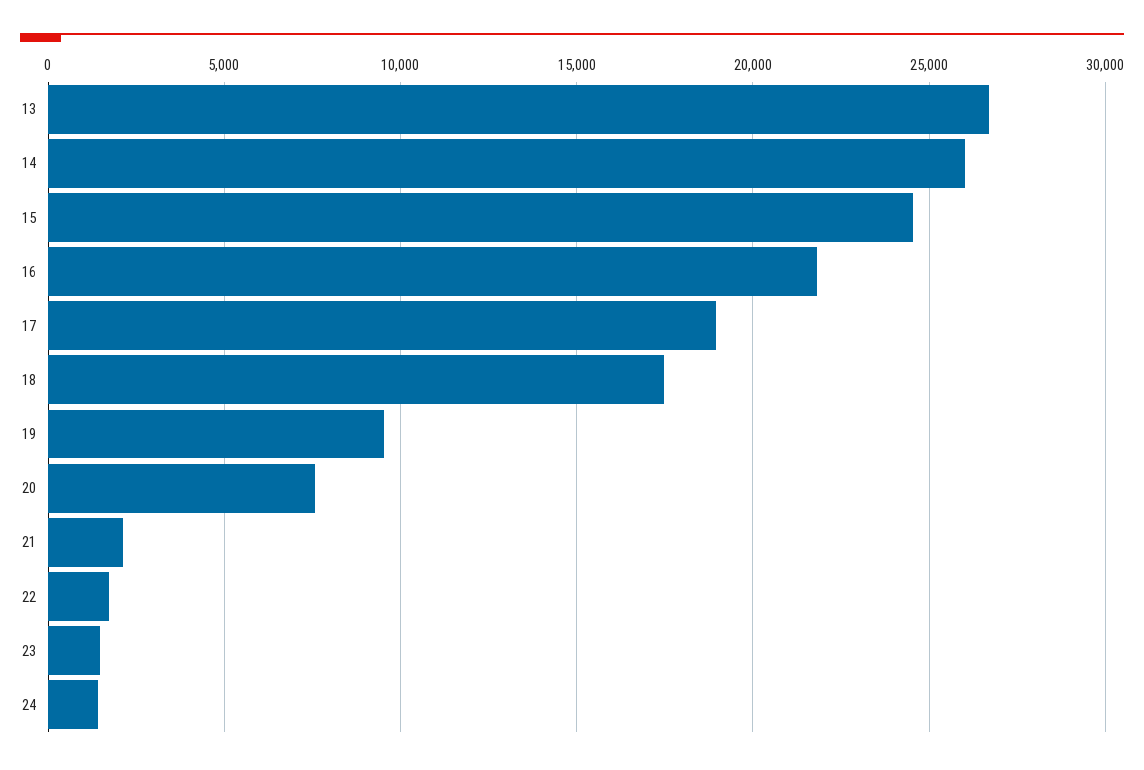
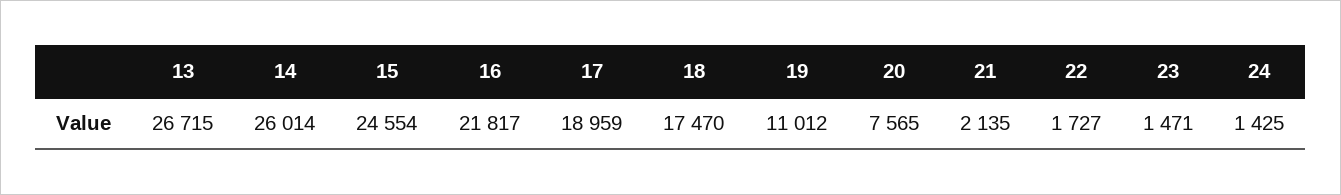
  {
    "13": 26715,
    "14": 26014,
    "15": 24554,
    "16": 21817,
    "17": 18959,
    "18": 17470,
-   "19": 9500,
+   "19": 11012,
    "20": 7565,
    "21": 2135,
    "22": 1727,
    "23": 1471,
    "24": 1425
  }

